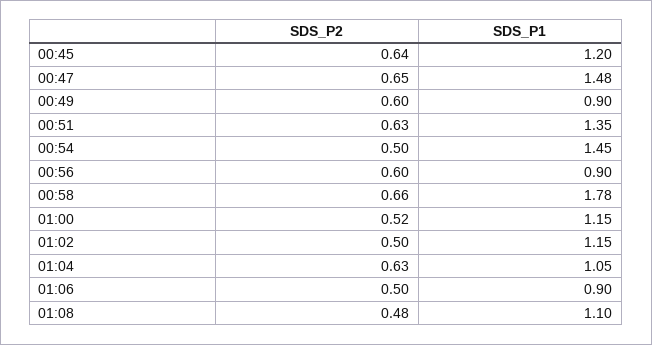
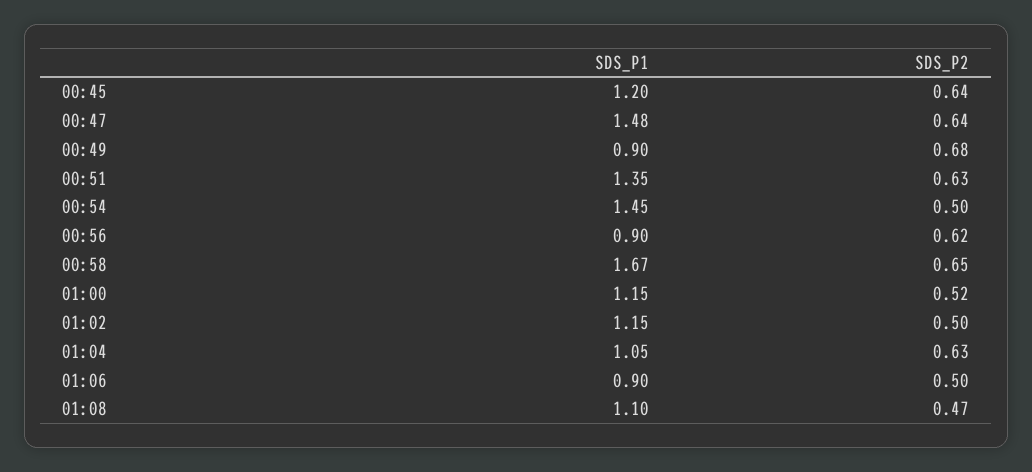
  {
    "SDS_P2": {
      "00:45": 0.64,
-     "00:47": 0.65,
+     "00:47": 0.64,
-     "00:49": 0.6,
+     "00:49": 0.68,
      "00:51": 0.63,
      "00:54": 0.5,
-     "00:56": 0.6,
+     "00:56": 0.62,
-     "00:58": 0.66,
+     "00:58": 0.65,
      "01:00": 0.52,
      "01:02": 0.5,
      "01:04": 0.63,
      "01:06": 0.5,
-     "01:08": 0.48
+     "01:08": 0.47
    },
    "SDS_P1": {
      "00:45": 1.2,
      "00:47": 1.48,
      "00:49": 0.9,
      "00:51": 1.35,
      "00:54": 1.45,
      "00:56": 0.9,
-     "00:58": 1.78,
+     "00:58": 1.67,
      "01:00": 1.15,
      "01:02": 1.15,
      "01:04": 1.05,
      "01:06": 0.9,
      "01:08": 1.1
    }
  }

